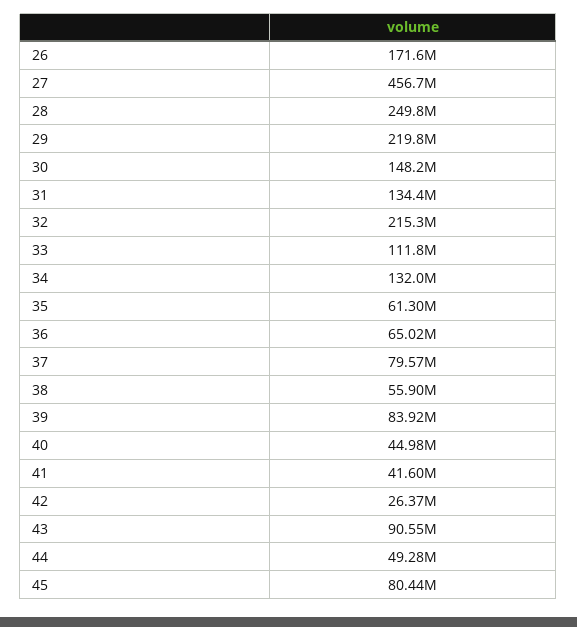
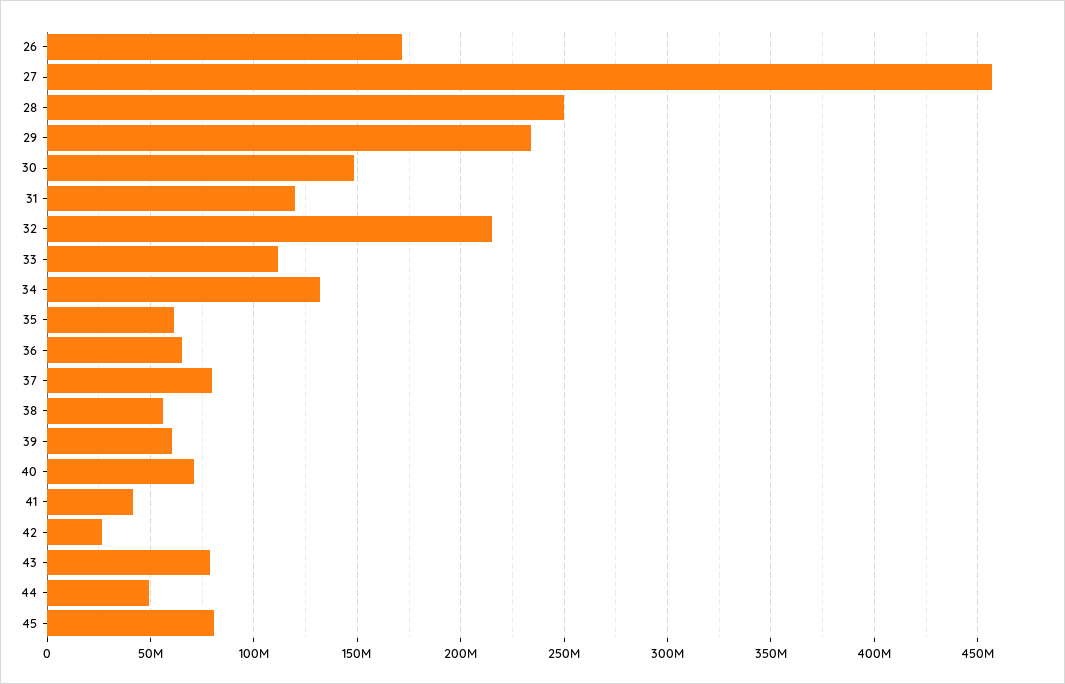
  {
    "26": 171600000,
    "27": 456700000,
    "28": 249800000,
-   "29": 219800000,
+   "29": 235000000,
    "30": 148200000,
-   "31": 134400000,
+   "31": 120000000,
    "32": 215300000,
    "33": 111800000,
    "34": 132000000,
    "35": 61300000,
    "36": 65020000,
    "37": 79570000,
    "38": 55900000,
-   "39": 83920000,
+   "39": 60000000,
-   "40": 44980000,
+   "40": 70000000,
    "41": 41600000,
    "42": 26370000,
-   "43": 90550000,
+   "43": 80000000,
    "44": 49280000,
    "45": 80440000
  }

